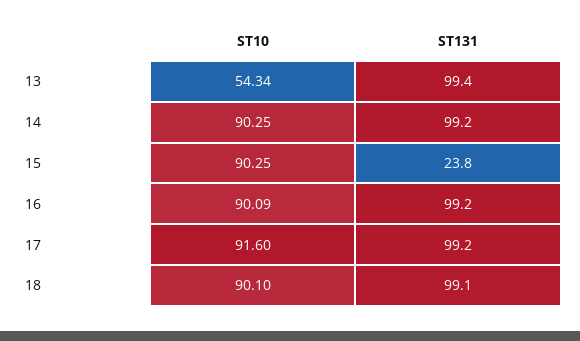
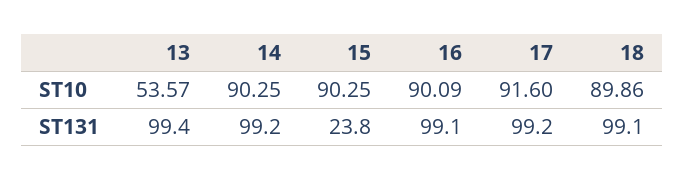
  {
    "ST10": {
-     "13": 54.34,
+     "13": 53.57,
      "14": 90.25,
      "15": 90.25,
      "16": 90.09,
      "17": 91.6,
-     "18": 90.1
+     "18": 89.86
    },
    "ST131": {
      "13": 99.4,
      "14": 99.2,
      "15": 23.8,
-     "16": 99.2,
+     "16": 99.1,
      "17": 99.2,
      "18": 99.1
    }
  }

